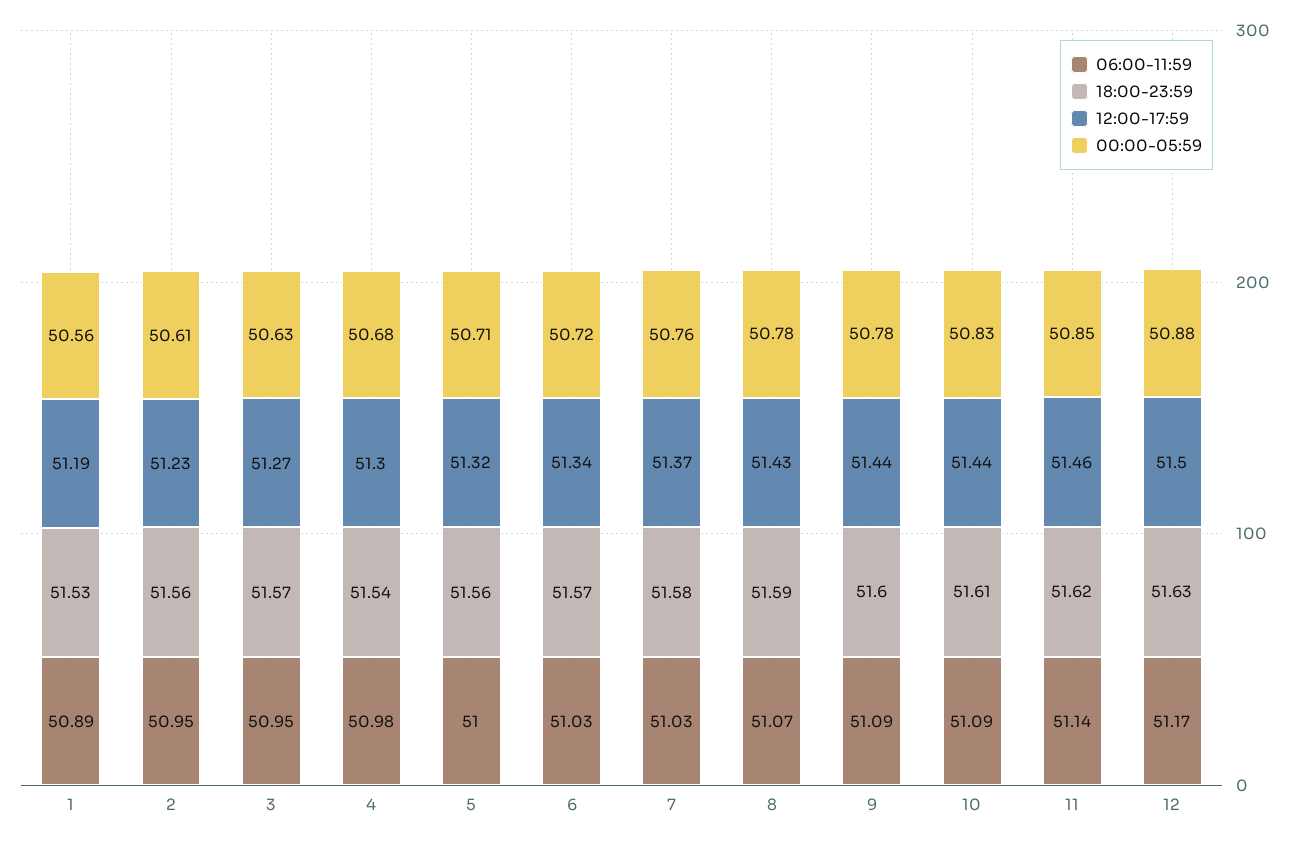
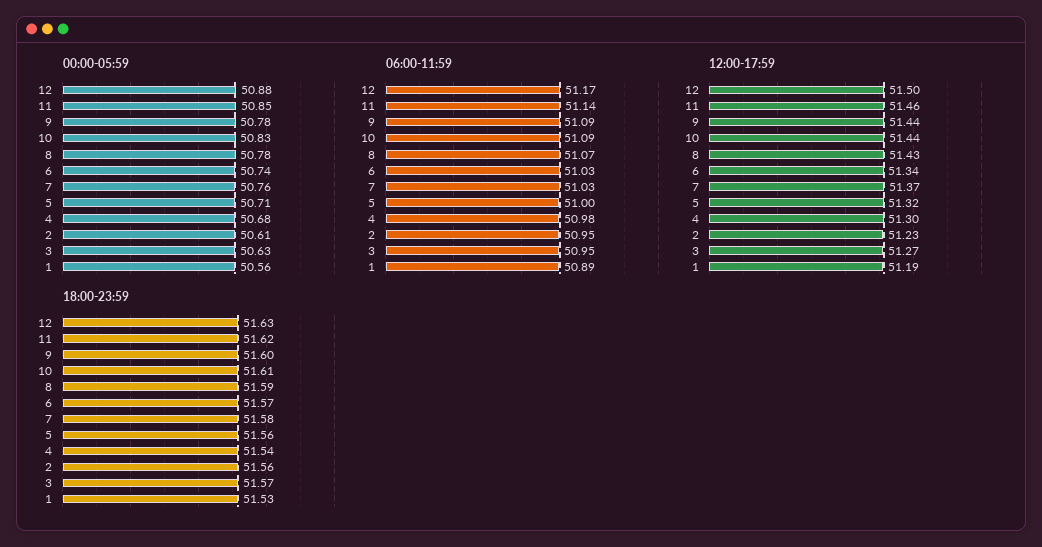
  {
    "06:00-11:59": {
      "1": 50.89,
      "2": 50.95,
      "3": 50.95,
      "4": 50.98,
      "5": 51,
      "6": 51.03,
      "7": 51.03,
      "8": 51.07,
      "9": 51.09,
      "10": 51.09,
      "11": 51.14,
      "12": 51.17
    },
    "18:00-23:59": {
      "1": 51.53,
      "2": 51.56,
      "3": 51.57,
      "4": 51.54,
      "5": 51.56,
      "6": 51.57,
      "7": 51.58,
      "8": 51.59,
      "9": 51.6,
      "10": 51.61,
      "11": 51.62,
      "12": 51.63
    },
    "12:00-17:59": {
      "1": 51.19,
      "2": 51.23,
      "3": 51.27,
      "4": 51.3,
      "5": 51.32,
      "6": 51.34,
      "7": 51.37,
      "8": 51.43,
      "9": 51.44,
      "10": 51.44,
      "11": 51.46,
      "12": 51.5
    },
    "00:00-05:59": {
      "1": 50.56,
      "2": 50.61,
      "3": 50.63,
      "4": 50.68,
      "5": 50.71,
-     "6": 50.72,
+     "6": 50.74,
      "7": 50.76,
      "8": 50.78,
      "9": 50.78,
      "10": 50.83,
      "11": 50.85,
      "12": 50.88
    }
  }

